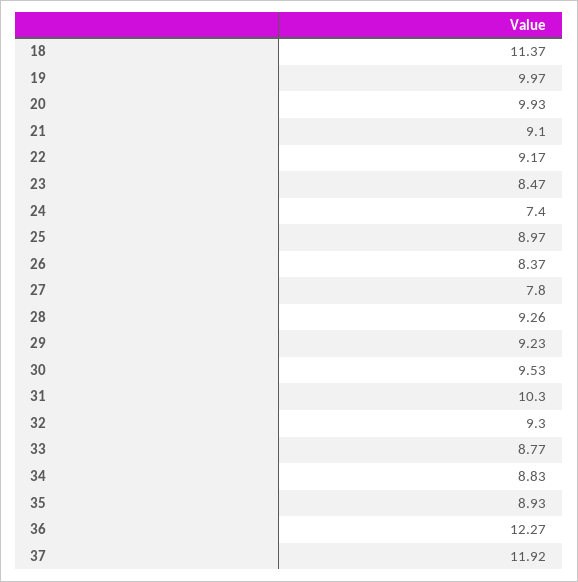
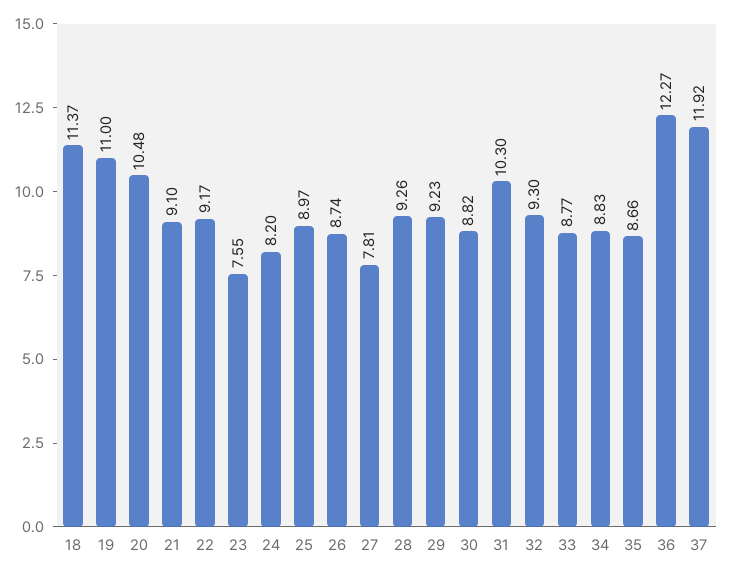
  {
    "18": 11.37,
-   "19": 9.97,
+   "19": 11,
-   "20": 9.93,
+   "20": 10.48,
    "21": 9.1,
    "22": 9.17,
-   "23": 8.47,
+   "23": 7.55,
-   "24": 7.4,
+   "24": 8.2,
    "25": 8.97,
-   "26": 8.37,
+   "26": 8.74,
-   "27": 7.8,
+   "27": 7.81,
    "28": 9.26,
    "29": 9.23,
-   "30": 9.53,
+   "30": 8.82,
    "31": 10.3,
    "32": 9.3,
    "33": 8.77,
    "34": 8.83,
-   "35": 8.93,
+   "35": 8.66,
    "36": 12.27,
    "37": 11.92
  }

